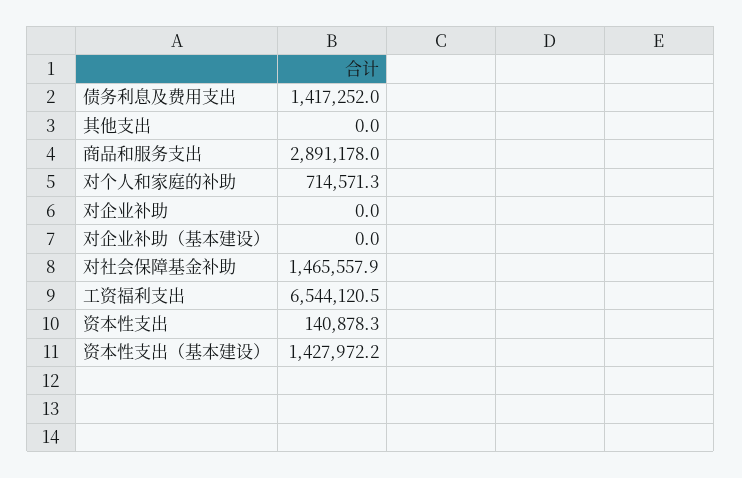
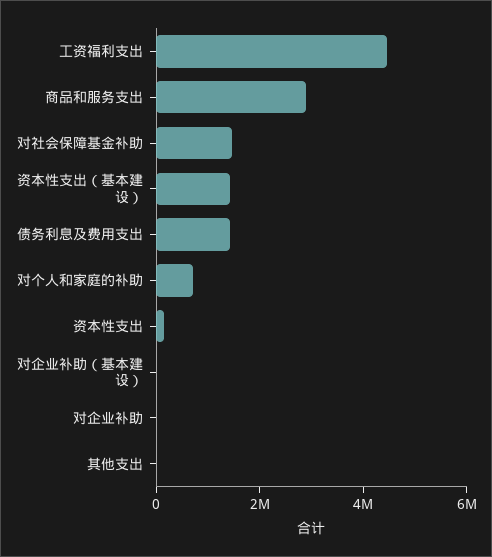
  {
    "债务利息及费用支出": 1417252,
    "其他支出": 0,
    "商品和服务支出": 2891178,
    "对个人和家庭的补助": 714571.3,
    "对企业补助": 0,
    "对企业补助（基本建设）": 0,
    "对社会保障基金补助": 1465557.9,
-   "工资福利支出": 6544120.5,
+   "工资福利支出": 4500000,
    "资本性支出": 140878.3,
    "资本性支出（基本建设）": 1427972.2
  }

